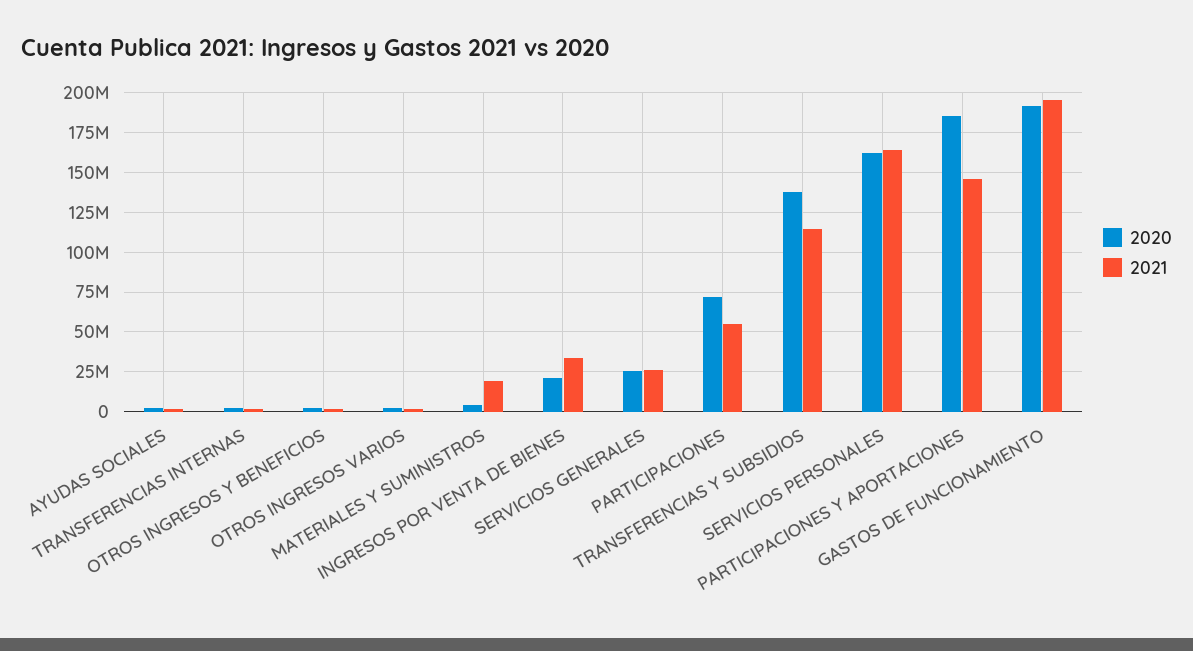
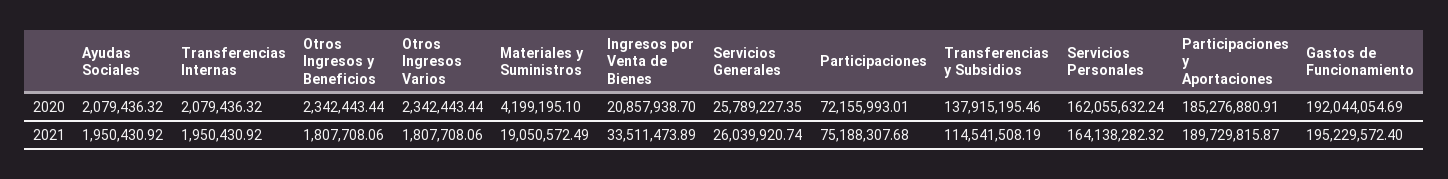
  {
    "2020": {
      "AYUDAS SOCIALES": 2079436.32,
      "TRANSFERENCIAS INTERNAS": 2079436.32,
      "OTROS INGRESOS Y BENEFICIOS": 2342443.44,
      "OTROS INGRESOS VARIOS": 2342443.44,
      "MATERIALES Y SUMINISTROS": 4199195.1,
      "INGRESOS POR VENTA DE BIENES": 20857938.7,
      "SERVICIOS GENERALES": 25789227.35,
      "PARTICIPACIONES": 72155993.01,
      "TRANSFERENCIAS Y SUBSIDIOS": 137915195.46,
      "SERVICIOS PERSONALES": 162055632.24,
      "PARTICIPACIONES Y APORTACIONES": 185276880.91,
      "GASTOS DE FUNCIONAMIENTO": 192044054.69
    },
    "2021": {
      "AYUDAS SOCIALES": 1950430.92,
      "TRANSFERENCIAS INTERNAS": 1950430.92,
      "OTROS INGRESOS Y BENEFICIOS": 1807708.06,
      "OTROS INGRESOS VARIOS": 1807708.06,
      "MATERIALES Y SUMINISTROS": 19050572.49,
      "INGRESOS POR VENTA DE BIENES": 33511473.89,
      "SERVICIOS GENERALES": 26039920.74,
-     "PARTICIPACIONES": 55000000,
+     "PARTICIPACIONES": 75188307.68,
      "TRANSFERENCIAS Y SUBSIDIOS": 114541508.19,
      "SERVICIOS PERSONALES": 164138282.32,
-     "PARTICIPACIONES Y APORTACIONES": 145000000,
+     "PARTICIPACIONES Y APORTACIONES": 189729815.87,
      "GASTOS DE FUNCIONAMIENTO": 195229572.4
    }
  }

